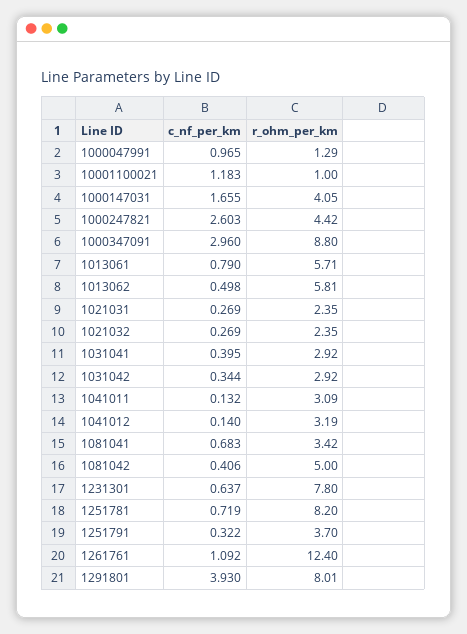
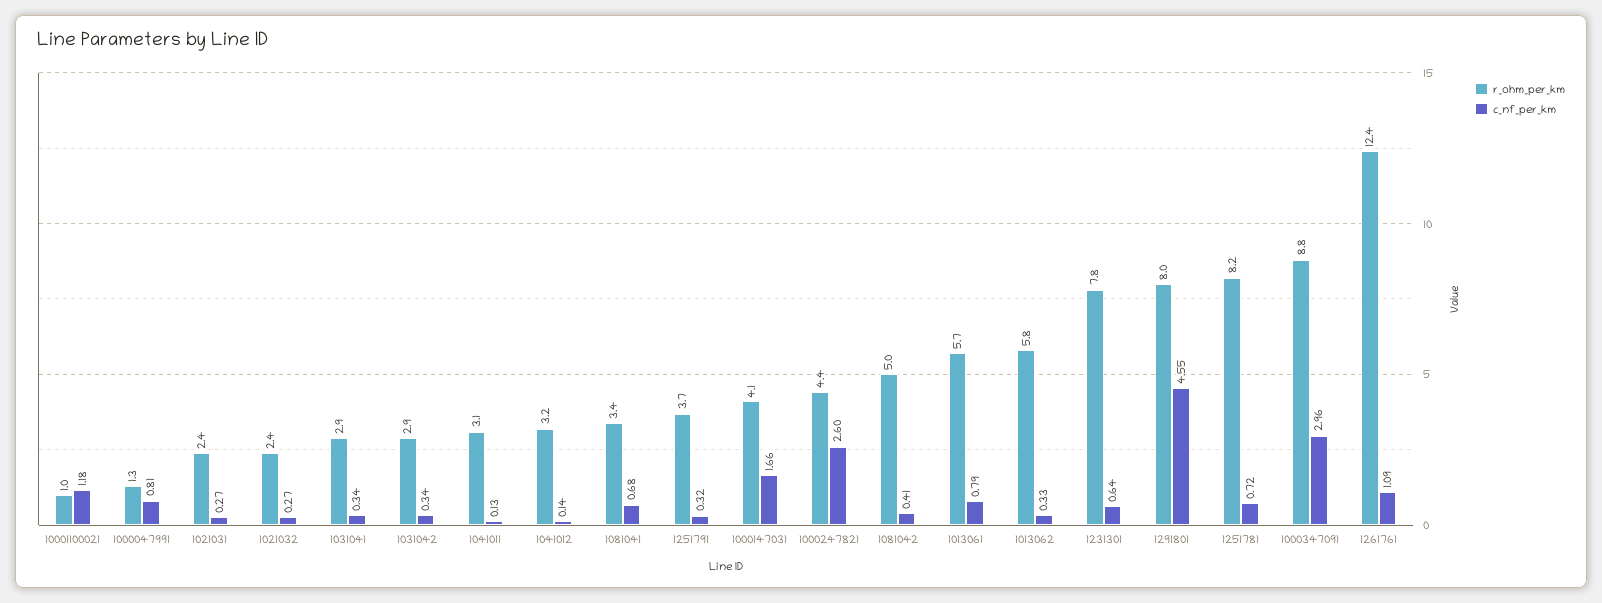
  {
    "c_nf_per_km": {
-     "1000047991": 0.965,
+     "1000047991": 0.81,
      "10001100021": 1.183,
      "1000147031": 1.655,
      "1000247821": 2.603,
      "1000347091": 2.96,
      "1013061": 0.79,
-     "1013062": 0.498,
+     "1013062": 0.33,
      "1021031": 0.269,
      "1021032": 0.269,
-     "1031041": 0.395,
+     "1031041": 0.34,
      "1031042": 0.344,
      "1041011": 0.132,
      "1041012": 0.14,
      "1081041": 0.683,
      "1081042": 0.406,
      "1231301": 0.637,
      "1251781": 0.719,
      "1251791": 0.322,
      "1261761": 1.092,
-     "1291801": 3.93
+     "1291801": 4.55
    },
    "r_ohm_per_km": {
      "1000047991": 1.29,
      "10001100021": 1,
      "1000147031": 4.05,
      "1000247821": 4.42,
      "1000347091": 8.8,
      "1013061": 5.71,
      "1013062": 5.81,
      "1021031": 2.35,
      "1021032": 2.35,
      "1031041": 2.92,
      "1031042": 2.92,
      "1041011": 3.09,
      "1041012": 3.19,
      "1081041": 3.42,
      "1081042": 5,
      "1231301": 7.8,
      "1251781": 8.2,
      "1251791": 3.7,
      "1261761": 12.4,
      "1291801": 8.01
    }
  }

